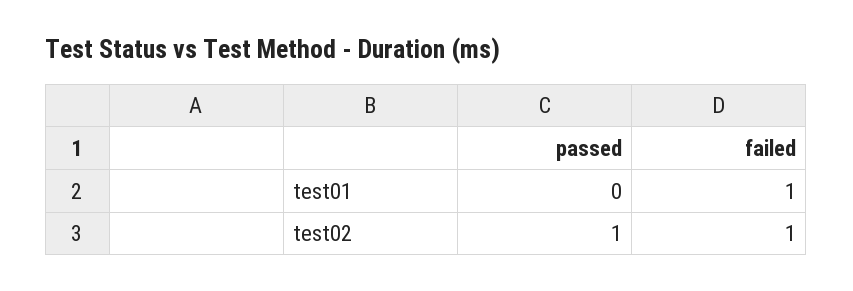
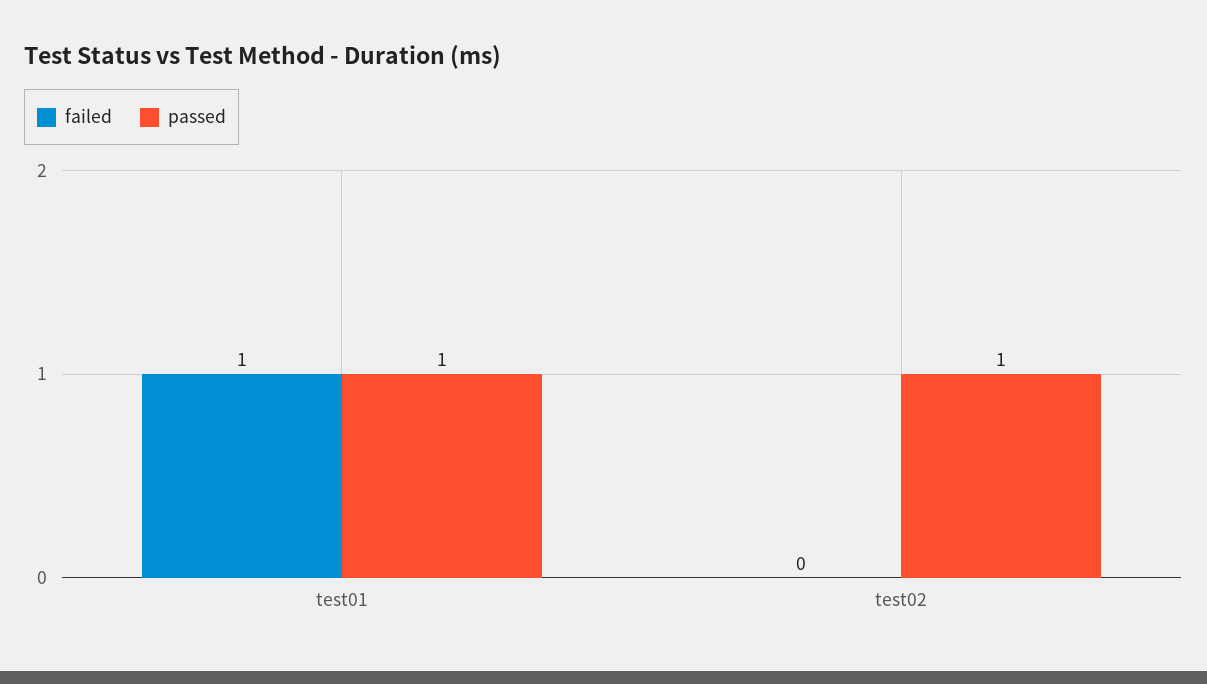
  {
    "passed": {
-     "test01": 0,
+     "test01": 1,
      "test02": 1
    },
    "failed": {
      "test01": 1,
-     "test02": 1
+     "test02": 0
    }
  }

